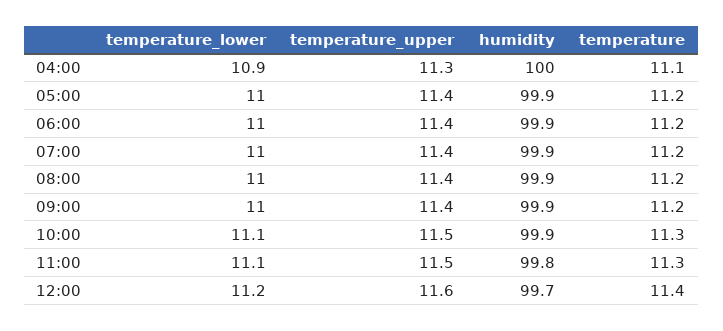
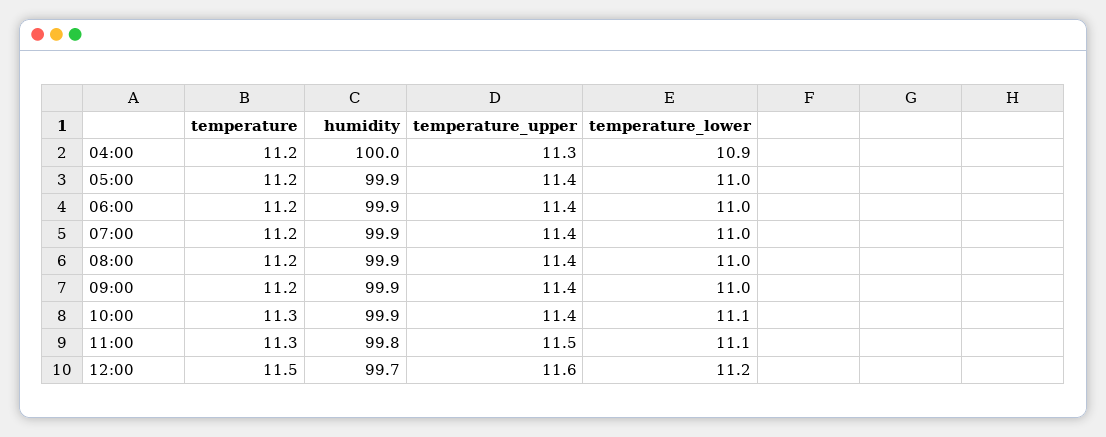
  {
    "temperature_lower": {
      "04:00": 10.9,
      "05:00": 11,
      "06:00": 11,
      "07:00": 11,
      "08:00": 11,
      "09:00": 11,
      "10:00": 11.1,
      "11:00": 11.1,
      "12:00": 11.2
    },
    "temperature_upper": {
      "04:00": 11.3,
      "05:00": 11.4,
      "06:00": 11.4,
      "07:00": 11.4,
      "08:00": 11.4,
      "09:00": 11.4,
-     "10:00": 11.5,
+     "10:00": 11.4,
      "11:00": 11.5,
      "12:00": 11.6
    },
    "humidity": {
      "04:00": 100,
      "05:00": 99.9,
      "06:00": 99.9,
      "07:00": 99.9,
      "08:00": 99.9,
      "09:00": 99.9,
      "10:00": 99.9,
      "11:00": 99.8,
      "12:00": 99.7
    },
    "temperature": {
-     "04:00": 11.1,
+     "04:00": 11.2,
      "05:00": 11.2,
      "06:00": 11.2,
      "07:00": 11.2,
      "08:00": 11.2,
      "09:00": 11.2,
      "10:00": 11.3,
      "11:00": 11.3,
-     "12:00": 11.4
+     "12:00": 11.5
    }
  }

